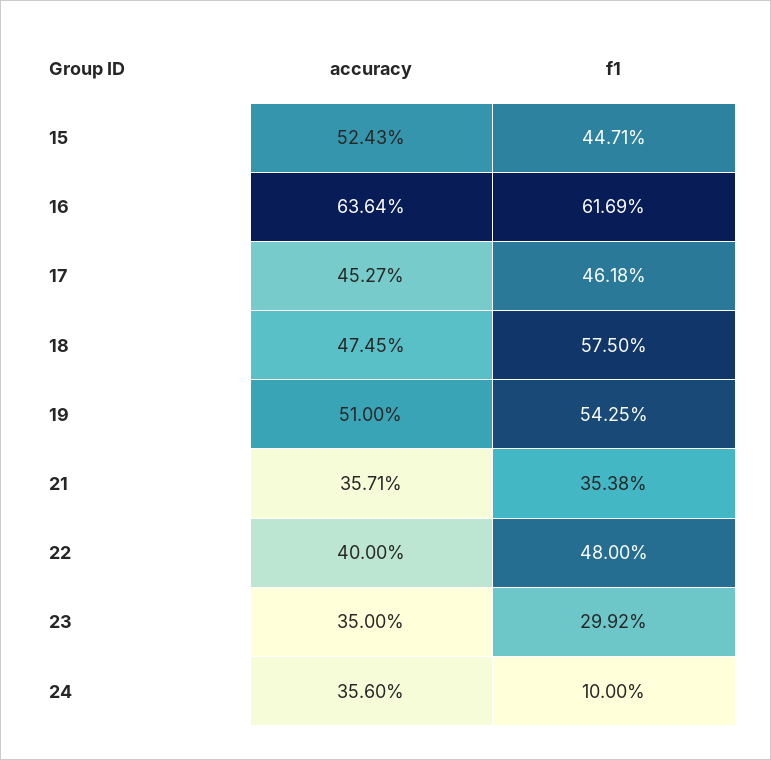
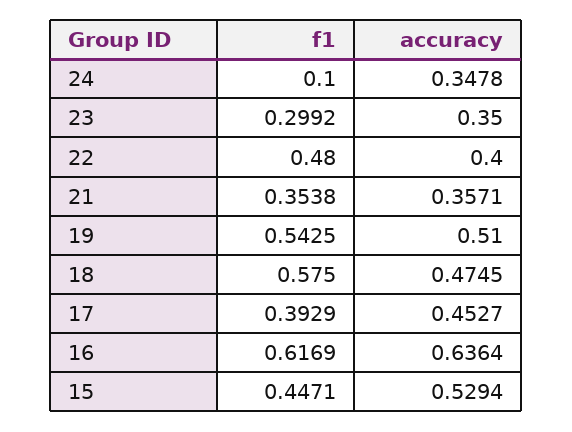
  {
    "accuracy": {
-     "15": 0.5243,
+     "15": 0.5294,
      "16": 0.6364,
      "17": 0.4527,
      "18": 0.4745,
      "19": 0.51,
      "21": 0.3571,
      "22": 0.4,
      "23": 0.35,
-     "24": 0.356
+     "24": 0.3478
    },
    "f1": {
      "15": 0.4471,
      "16": 0.6169,
-     "17": 0.4618,
+     "17": 0.3929,
      "18": 0.575,
      "19": 0.5425,
      "21": 0.3538,
      "22": 0.48,
      "23": 0.2992,
      "24": 0.1
    }
  }

